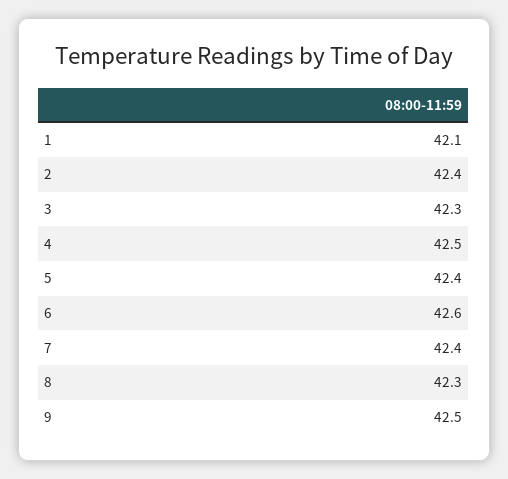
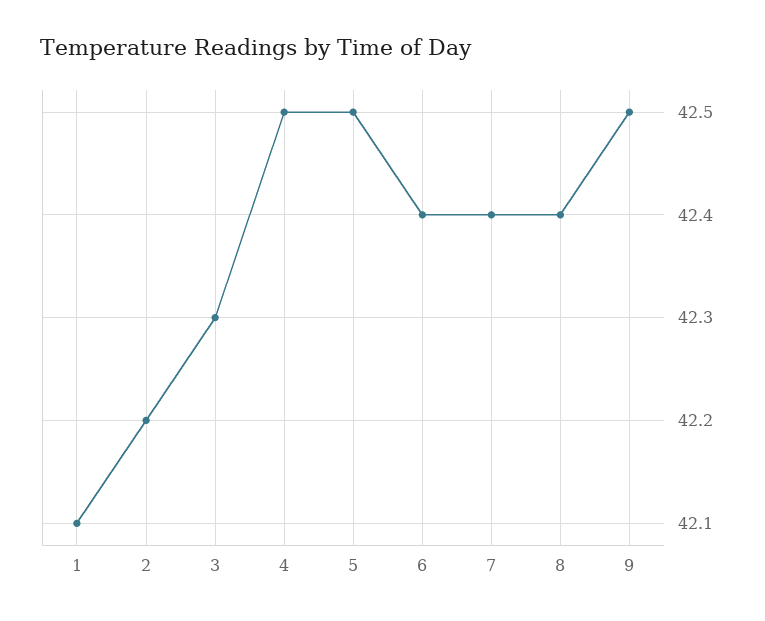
  {
    "1": 42.1,
-   "2": 42.4,
+   "2": 42.2,
    "3": 42.3,
    "4": 42.5,
-   "5": 42.4,
+   "5": 42.5,
-   "6": 42.6,
+   "6": 42.4,
    "7": 42.4,
-   "8": 42.3,
+   "8": 42.4,
    "9": 42.5
  }

